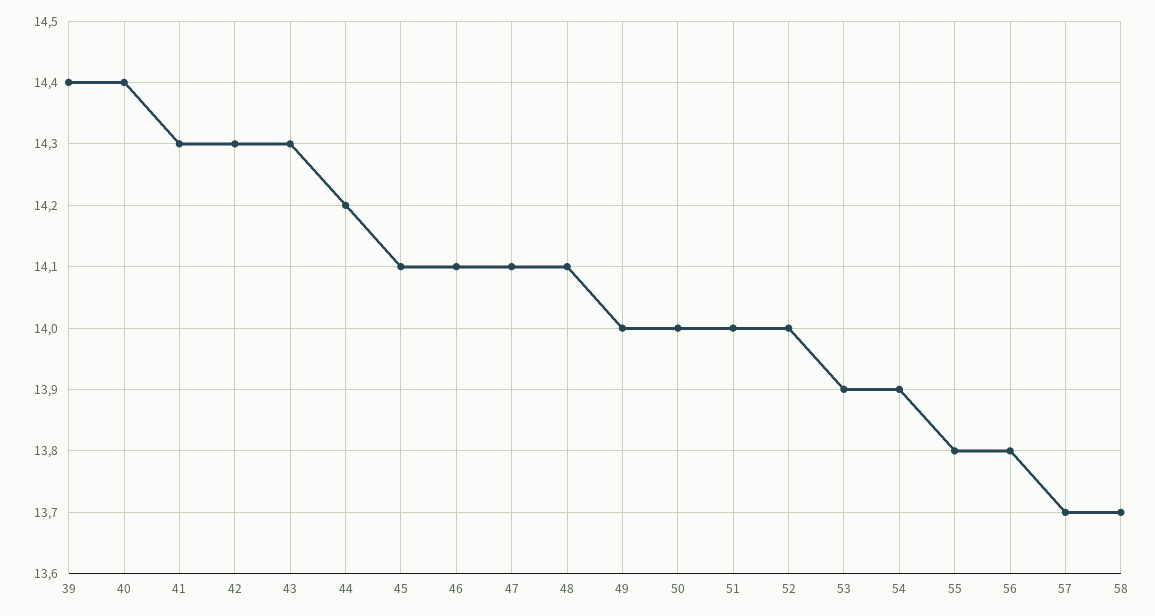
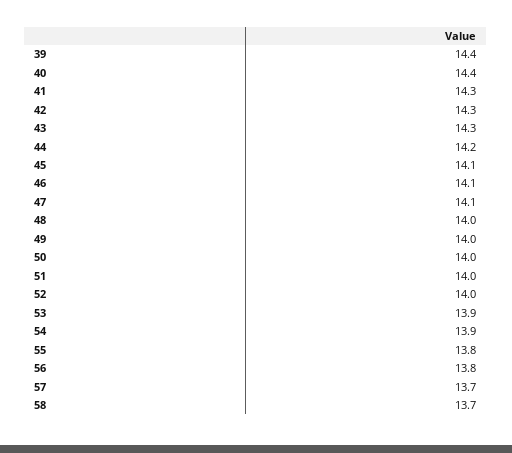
  {
    "39": 14.4,
    "40": 14.4,
    "41": 14.3,
    "42": 14.3,
    "43": 14.3,
    "44": 14.2,
    "45": 14.1,
    "46": 14.1,
    "47": 14.1,
-   "48": 14.1,
+   "48": 14,
    "49": 14,
    "50": 14,
    "51": 14,
    "52": 14,
    "53": 13.9,
    "54": 13.9,
    "55": 13.8,
    "56": 13.8,
    "57": 13.7,
    "58": 13.7
  }

